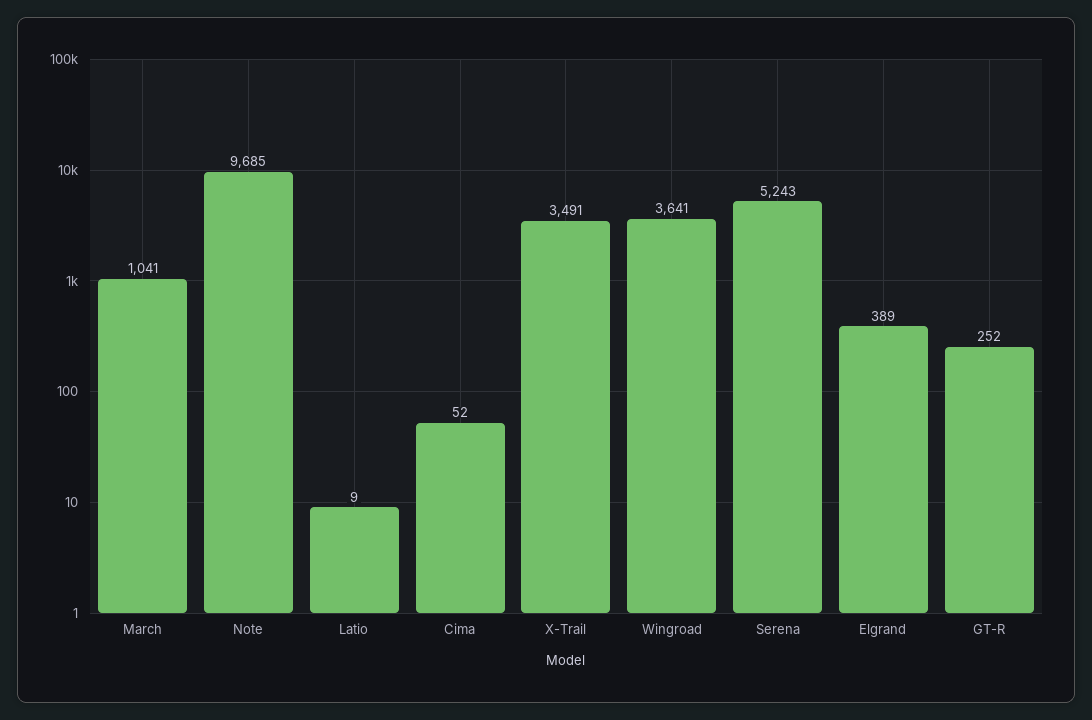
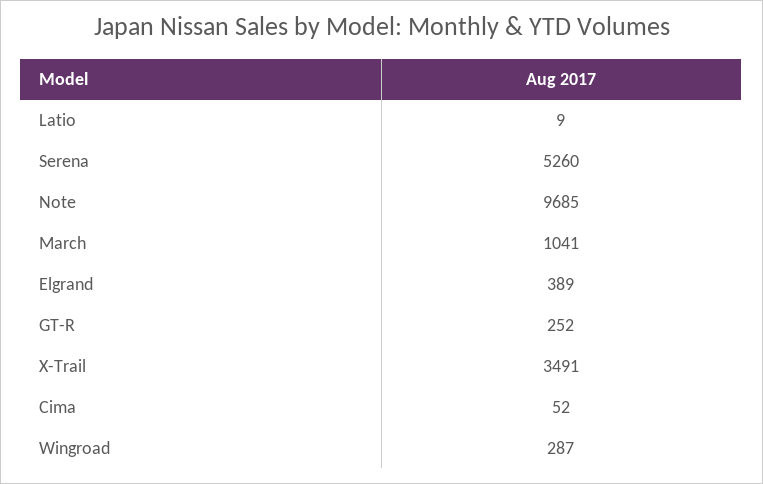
  {
    "March": 1041,
    "Note": 9685,
    "Latio": 9,
    "Cima": 52,
    "X-Trail": 3491,
-   "Wingroad": 3641,
+   "Wingroad": 287,
-   "Serena": 5243,
+   "Serena": 5260,
    "Elgrand": 389,
    "GT-R": 252
  }

